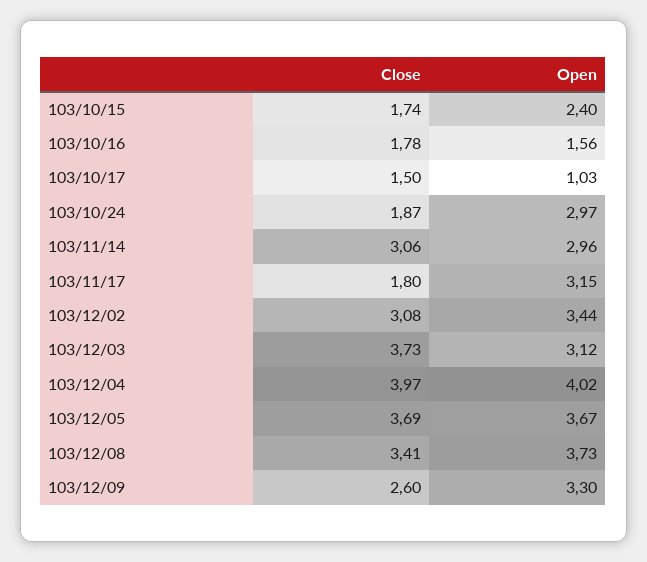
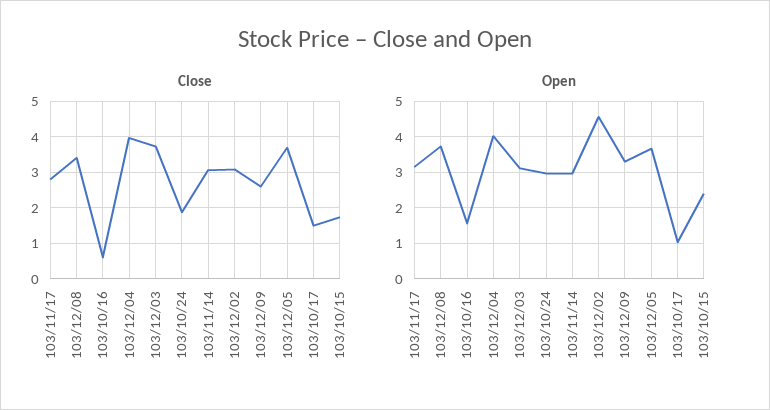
  {
    "Close": {
      "103/10/15": 1.74,
-     "103/10/16": 1.78,
+     "103/10/16": 0.6,
      "103/10/17": 1.5,
      "103/10/24": 1.87,
      "103/11/14": 3.06,
-     "103/11/17": 1.8,
+     "103/11/17": 2.8,
      "103/12/02": 3.08,
      "103/12/03": 3.73,
      "103/12/04": 3.97,
      "103/12/05": 3.69,
      "103/12/08": 3.41,
      "103/12/09": 2.6
    },
    "Open": {
      "103/10/15": 2.4,
      "103/10/16": 1.56,
      "103/10/17": 1.03,
      "103/10/24": 2.97,
      "103/11/14": 2.96,
      "103/11/17": 3.15,
-     "103/12/02": 3.44,
+     "103/12/02": 4.6,
      "103/12/03": 3.12,
      "103/12/04": 4.02,
      "103/12/05": 3.67,
      "103/12/08": 3.73,
      "103/12/09": 3.3
    }
  }

